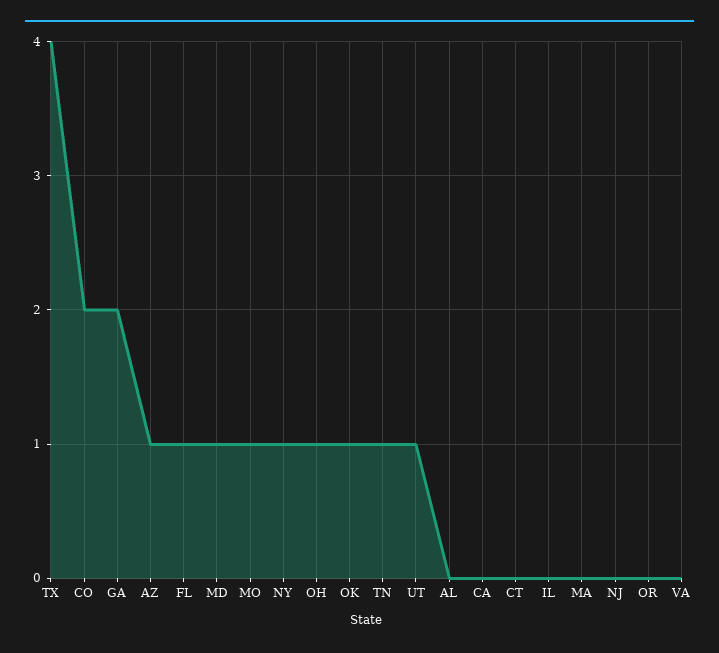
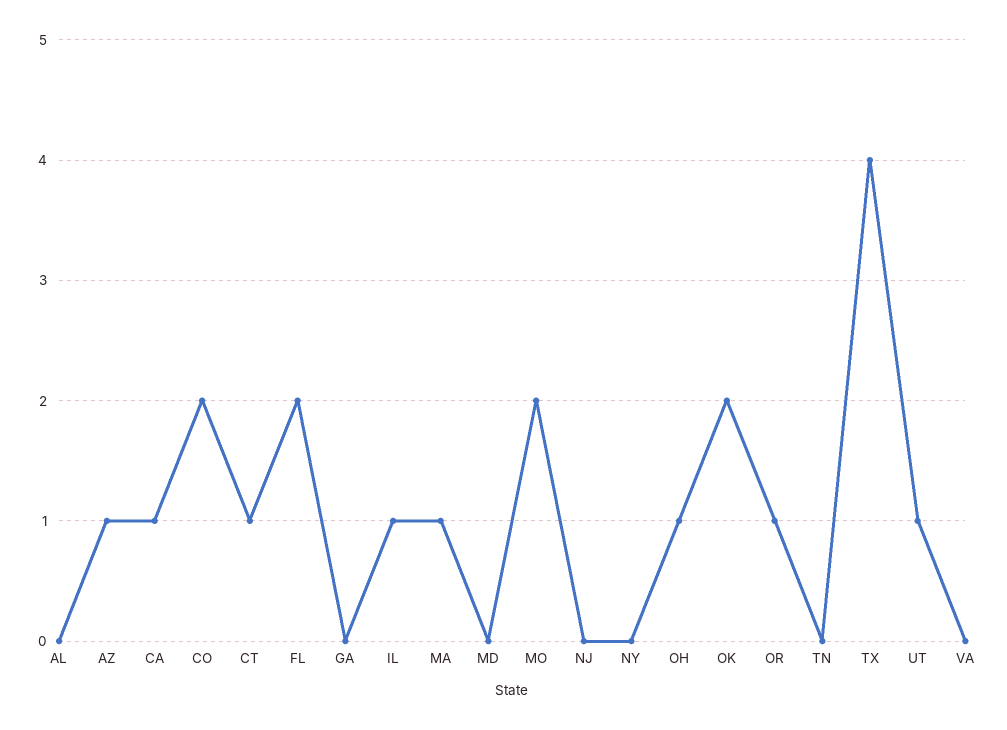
  {
    "TX": 4,
    "CO": 2,
-   "GA": 2,
+   "GA": 0,
    "AZ": 1,
-   "FL": 1,
+   "FL": 2,
-   "MD": 1,
+   "MD": 0,
-   "MO": 1,
+   "MO": 2,
-   "NY": 1,
+   "NY": 0,
    "OH": 1,
-   "OK": 1,
+   "OK": 2,
-   "TN": 1,
+   "TN": 0,
    "UT": 1,
    "AL": 0,
-   "CA": 0,
+   "CA": 1,
-   "CT": 0,
+   "CT": 1,
-   "IL": 0,
+   "IL": 1,
-   "MA": 0,
+   "MA": 1,
    "NJ": 0,
-   "OR": 0,
+   "OR": 1,
    "VA": 0
  }

